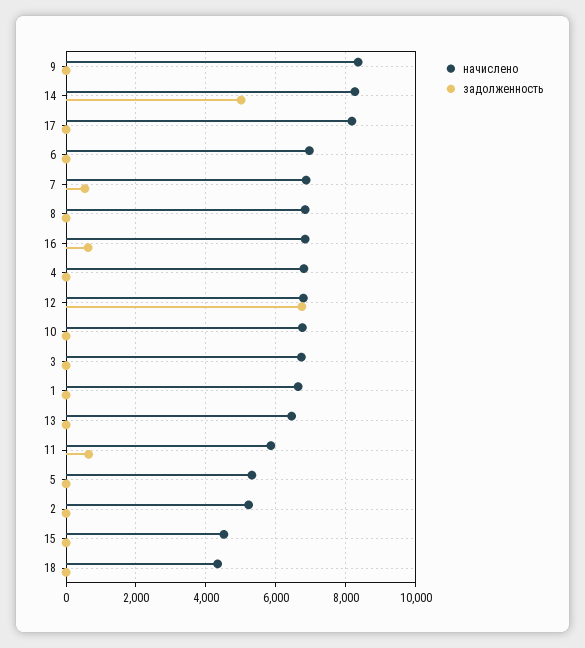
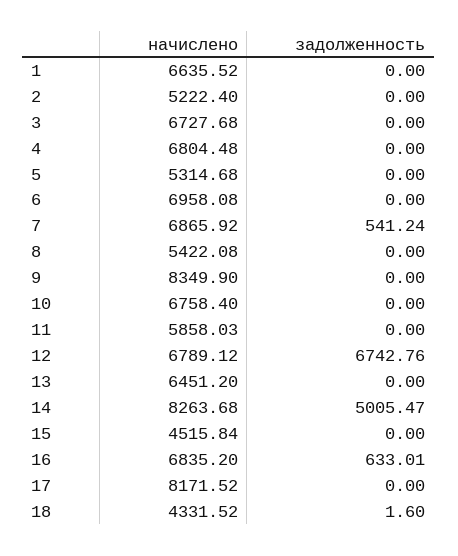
  {
    "начислено": {
      "9": 8349.9,
      "14": 8263.68,
      "17": 8171.52,
      "6": 6958.08,
      "7": 6865.92,
-     "8": 6800,
+     "8": 5422.08,
      "16": 6835.2,
      "4": 6804.48,
      "12": 6789.12,
      "10": 6758.4,
      "3": 6727.68,
      "1": 6635.52,
      "13": 6451.2,
      "11": 5858.03,
      "5": 5314.68,
      "2": 5222.4,
      "15": 4515.84,
      "18": 4331.52
    },
    "задолженность": {
      "9": 0,
      "14": 5005.47,
      "17": 0,
      "6": 0,
      "7": 541.24,
      "8": 0,
      "16": 633.01,
      "4": 0,
      "12": 6742.76,
      "10": 0,
      "3": 0,
      "1": 0,
      "13": 0,
-     "11": 600,
+     "11": 0,
      "5": 0,
      "2": 0,
      "15": 0,
      "18": 1.6
    }
  }

